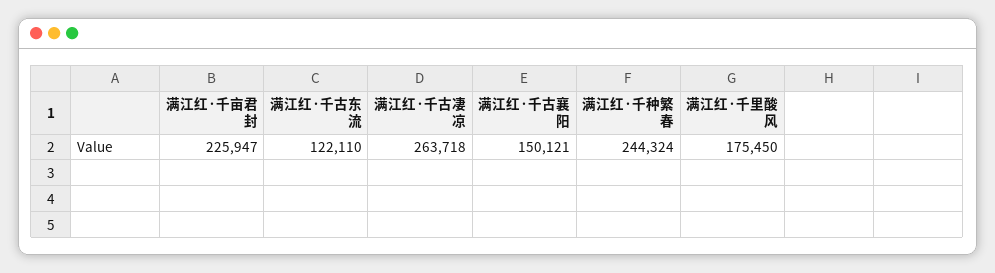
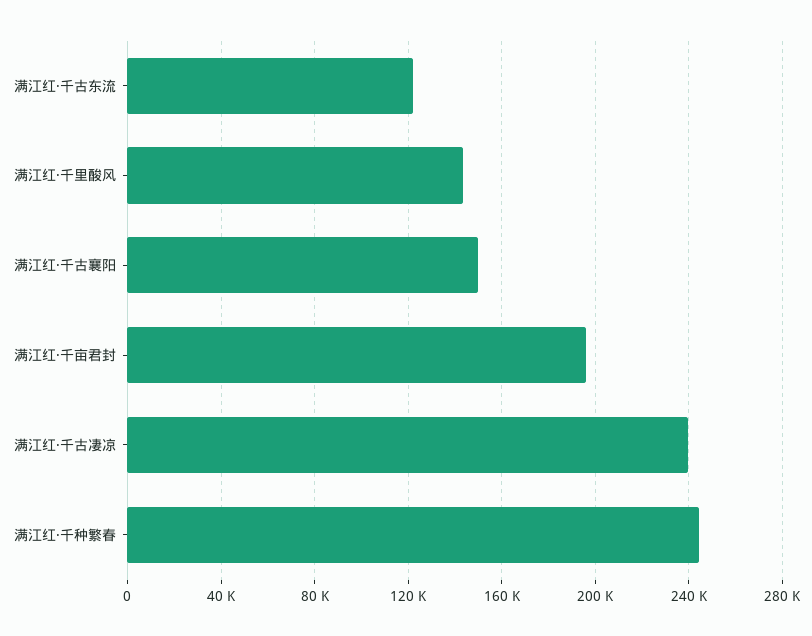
  {
-   "满江红·千亩君封": 225947,
+   "满江红·千亩君封": 195000,
    "满江红·千古东流": 122110,
-   "满江红·千古凄凉": 263718,
+   "满江红·千古凄凉": 240000,
    "满江红·千古襄阳": 150121,
    "满江红·千种繁春": 244324,
-   "满江红·千里酸风": 175450
+   "满江红·千里酸风": 145000
  }

